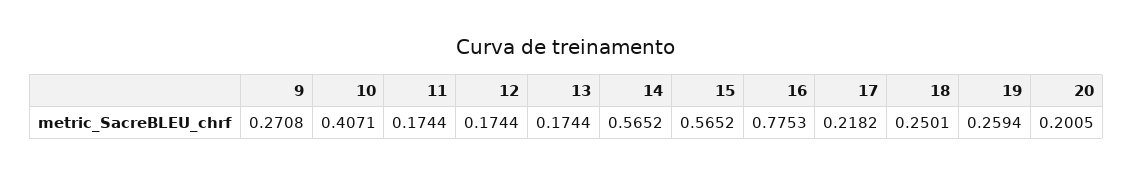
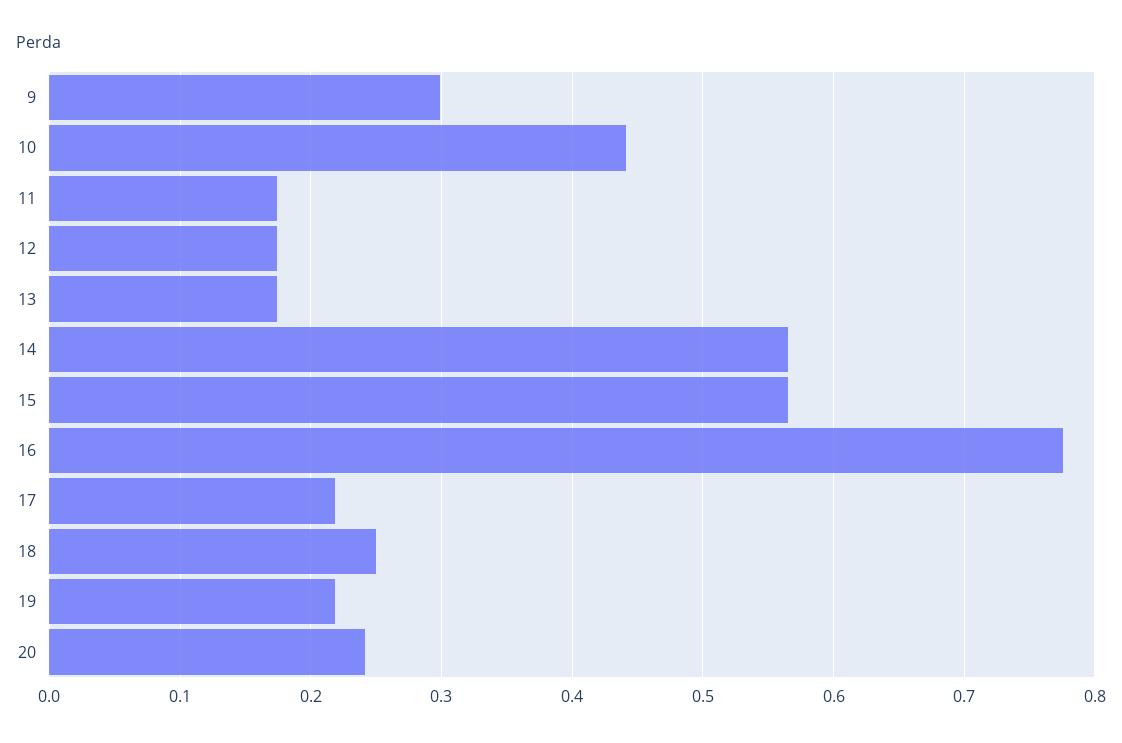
  {
-   "9": 0.2708,
+   "9": 0.3,
-   "10": 0.4071,
+   "10": 0.44,
    "11": 0.1744,
    "12": 0.1744,
    "13": 0.1744,
    "14": 0.5652,
    "15": 0.5652,
    "16": 0.7753,
    "17": 0.2182,
    "18": 0.2501,
-   "19": 0.2594,
+   "19": 0.22,
-   "20": 0.2005
+   "20": 0.24
  }

